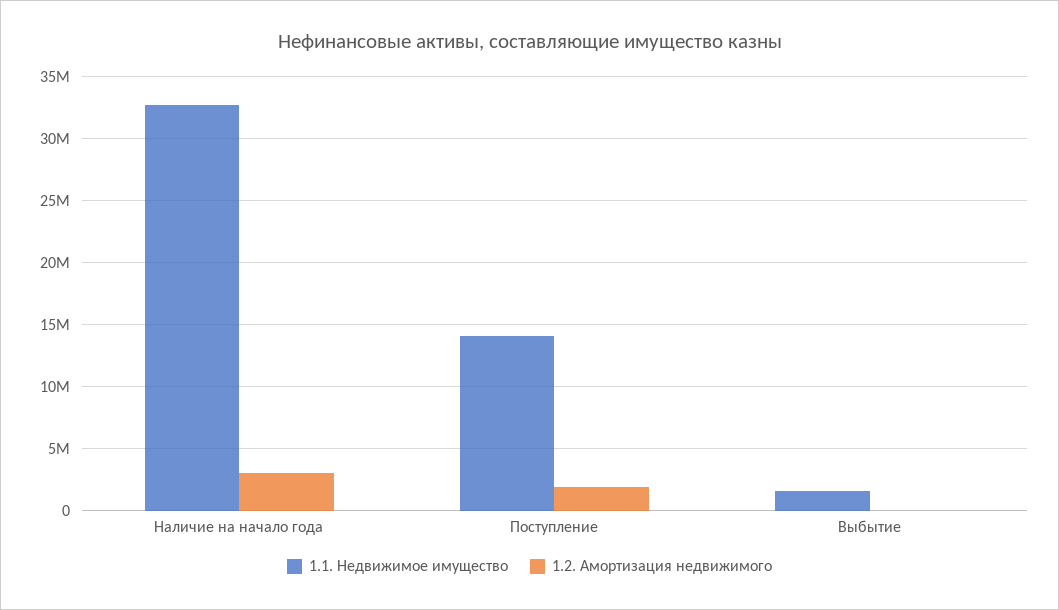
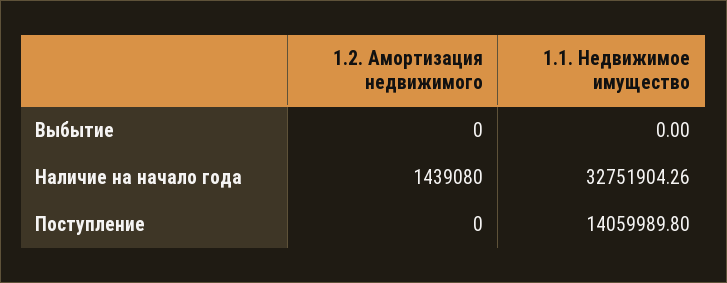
  {
    "1.1. Недвижимое имущество": {
      "Наличие на начало года": 32751904.26,
      "Поступление": 14059989.8,
-     "Выбытие": 1500000
+     "Выбытие": 0
    },
    "1.2. Амортизация недвижимого": {
-     "Наличие на начало года": 3000000,
+     "Наличие на начало года": 1439080,
-     "Поступление": 2000000,
+     "Поступление": 0,
      "Выбытие": 0
    }
  }

